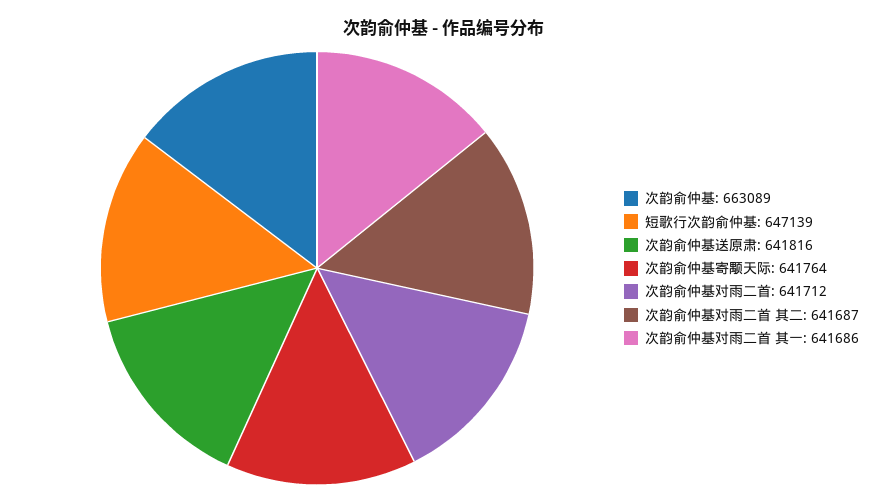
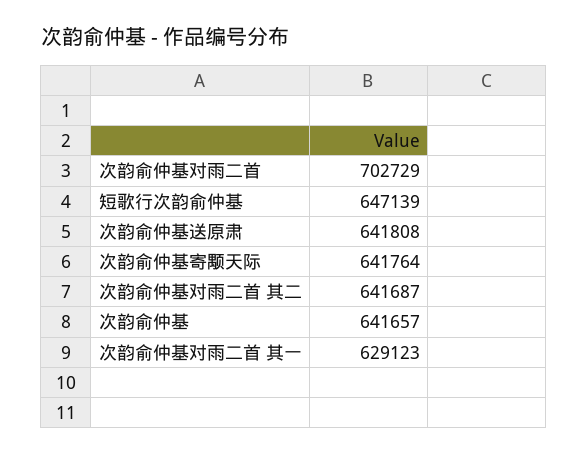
  {
-   "次韵俞仲基": 663089,
+   "次韵俞仲基": 641657,
    "短歌行次韵俞仲基": 647139,
-   "次韵俞仲基送原肃": 641816,
+   "次韵俞仲基送原肃": 641808,
    "次韵俞仲基寄颙天际": 641764,
-   "次韵俞仲基对雨二首": 641712,
+   "次韵俞仲基对雨二首": 702729,
    "次韵俞仲基对雨二首 其二": 641687,
-   "次韵俞仲基对雨二首 其一": 641686
+   "次韵俞仲基对雨二首 其一": 629123
  }

